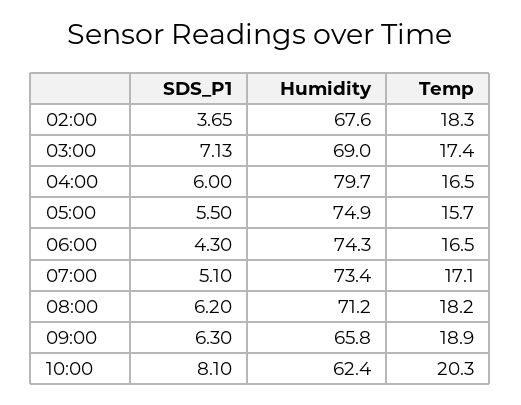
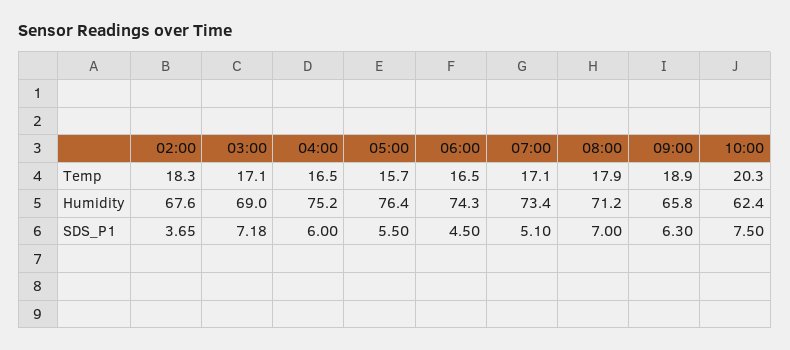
  {
    "SDS_P1": {
      "02:00": 3.65,
-     "03:00": 7.13,
+     "03:00": 7.18,
      "04:00": 6,
      "05:00": 5.5,
-     "06:00": 4.3,
+     "06:00": 4.5,
      "07:00": 5.1,
-     "08:00": 6.2,
+     "08:00": 7,
      "09:00": 6.3,
-     "10:00": 8.1
+     "10:00": 7.5
    },
    "Humidity": {
      "02:00": 67.6,
      "03:00": 69,
-     "04:00": 79.7,
+     "04:00": 75.2,
-     "05:00": 74.9,
+     "05:00": 76.4,
      "06:00": 74.3,
      "07:00": 73.4,
      "08:00": 71.2,
      "09:00": 65.8,
      "10:00": 62.4
    },
    "Temp": {
      "02:00": 18.3,
-     "03:00": 17.4,
+     "03:00": 17.1,
      "04:00": 16.5,
      "05:00": 15.7,
      "06:00": 16.5,
      "07:00": 17.1,
-     "08:00": 18.2,
+     "08:00": 17.9,
      "09:00": 18.9,
      "10:00": 20.3
    }
  }

